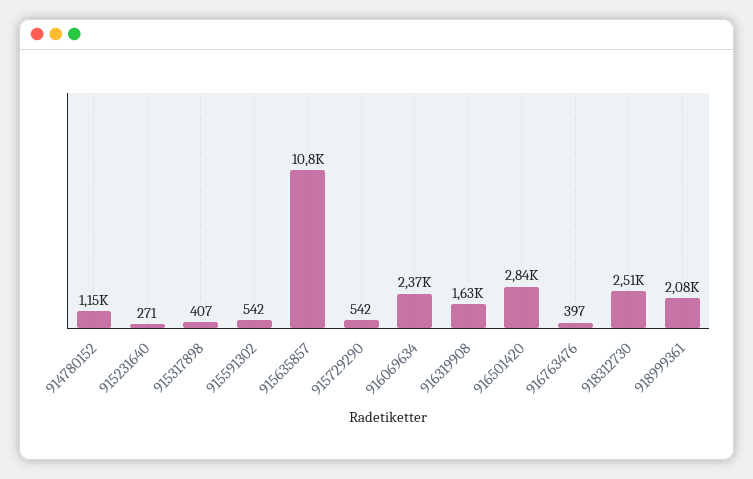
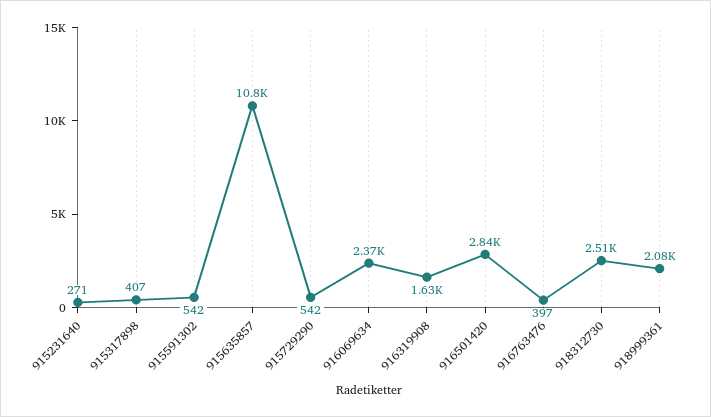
  {
-   "914780152": 1150,
    "915231640": 271,
    "915317898": 407,
    "915591302": 542,
    "915635857": 10800,
    "915729290": 542,
    "916069634": 2370,
    "916319908": 1630,
    "916501420": 2840,
    "916763476": 397,
    "918312730": 2510,
    "918999361": 2080
  }

